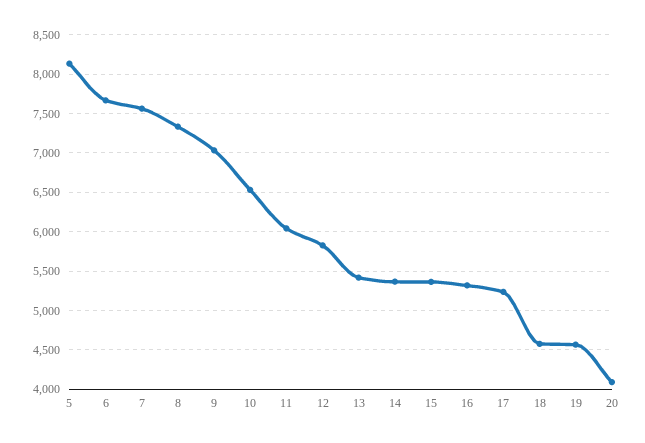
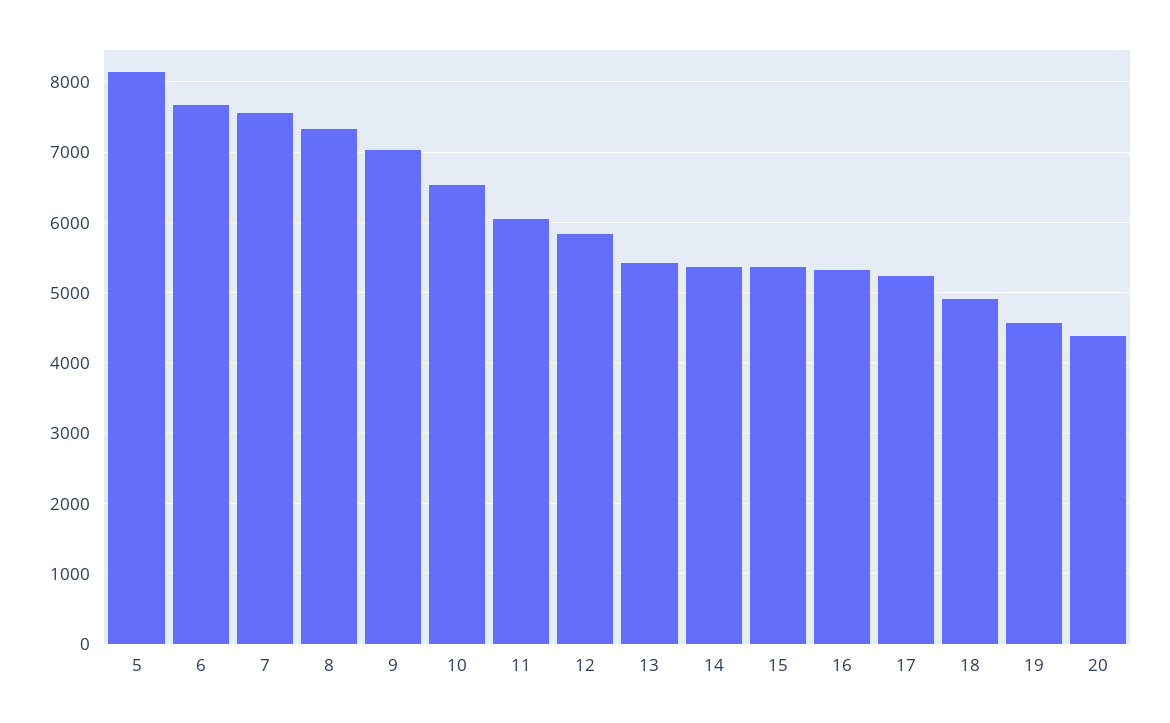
  {
    "5": 8100,
    "6": 7700,
    "7": 7600,
    "8": 7300,
    "9": 7000,
    "10": 6500,
    "11": 6000,
    "12": 5800,
    "13": 5400,
    "14": 5400,
    "15": 5400,
    "16": 5300,
    "17": 5200,
-   "18": 4600,
+   "18": 4900,
    "19": 4600,
-   "20": 4100
+   "20": 4400
  }

